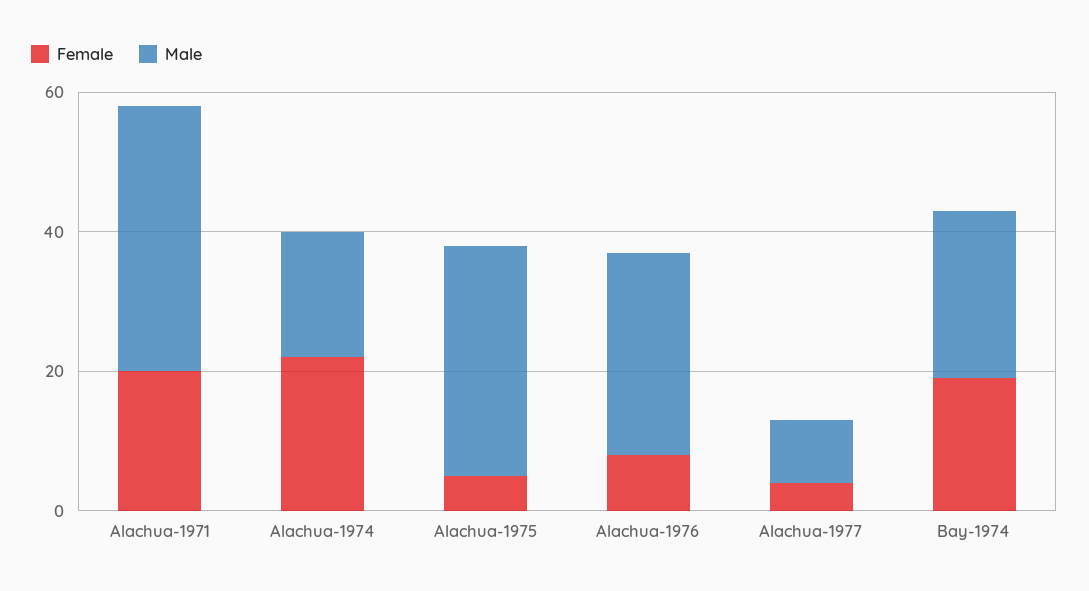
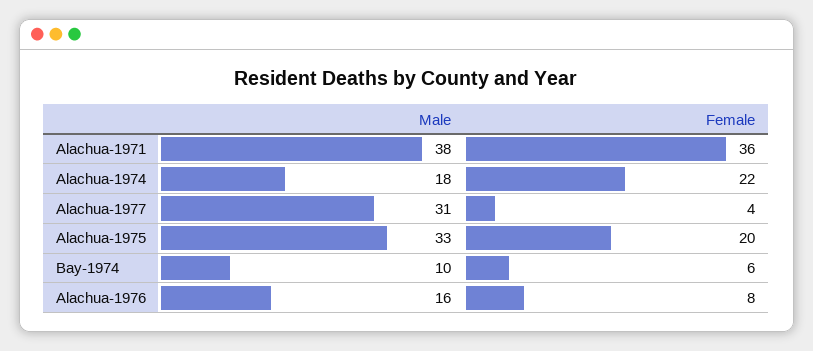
  {
    "Female": {
-     "Alachua-1971": 20,
+     "Alachua-1971": 36,
      "Alachua-1974": 22,
-     "Alachua-1975": 5,
+     "Alachua-1975": 20,
      "Alachua-1976": 8,
      "Alachua-1977": 4,
-     "Bay-1974": 20
+     "Bay-1974": 6
    },
    "Male": {
      "Alachua-1971": 38,
      "Alachua-1974": 18,
      "Alachua-1975": 33,
-     "Alachua-1976": 30,
+     "Alachua-1976": 16,
-     "Alachua-1977": 10,
+     "Alachua-1977": 31,
-     "Bay-1974": 25
+     "Bay-1974": 10
    }
  }

